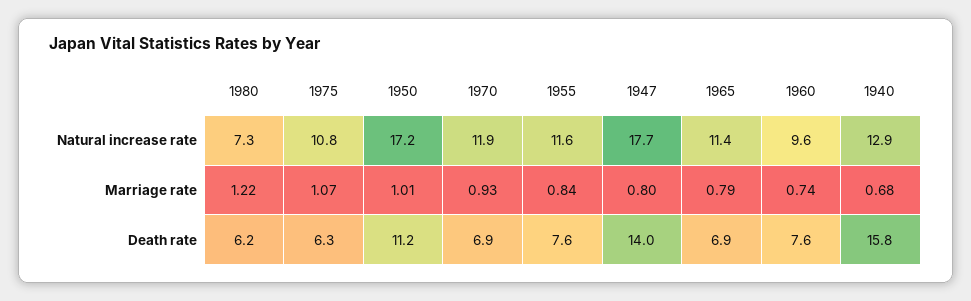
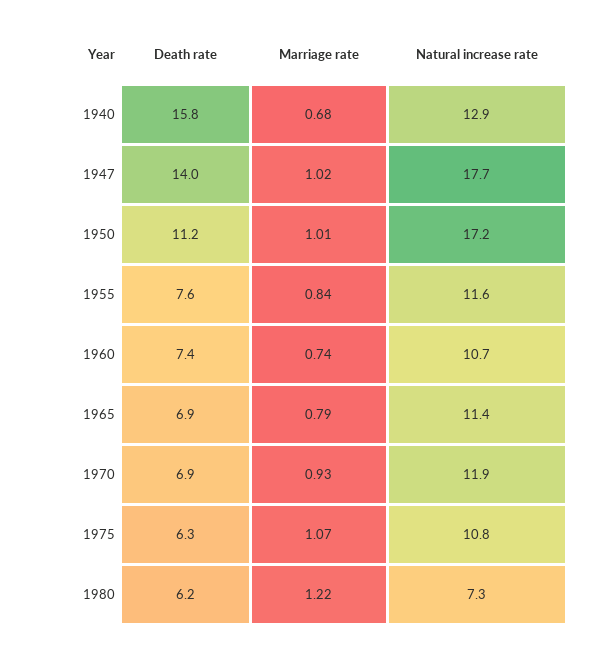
  {
    "1980": {
      "Natural increase rate": 7.3,
      "Marriage rate": 1.22,
      "Death rate": 6.2
    },
    "1975": {
      "Natural increase rate": 10.8,
      "Marriage rate": 1.07,
      "Death rate": 6.3
    },
    "1950": {
      "Natural increase rate": 17.2,
      "Marriage rate": 1.01,
      "Death rate": 11.2
    },
    "1970": {
      "Natural increase rate": 11.9,
      "Marriage rate": 0.93,
      "Death rate": 6.9
    },
    "1955": {
      "Natural increase rate": 11.6,
      "Marriage rate": 0.84,
      "Death rate": 7.6
    },
    "1947": {
      "Natural increase rate": 17.7,
-     "Marriage rate": 0.8,
+     "Marriage rate": 1.02,
      "Death rate": 14
    },
    "1965": {
      "Natural increase rate": 11.4,
      "Marriage rate": 0.79,
      "Death rate": 6.9
    },
    "1960": {
-     "Natural increase rate": 9.6,
+     "Natural increase rate": 10.7,
      "Marriage rate": 0.74,
-     "Death rate": 7.6
+     "Death rate": 7.4
    },
    "1940": {
      "Natural increase rate": 12.9,
      "Marriage rate": 0.68,
      "Death rate": 15.8
    }
  }

